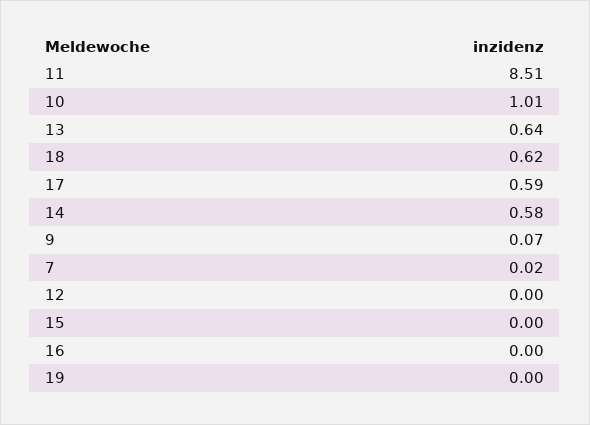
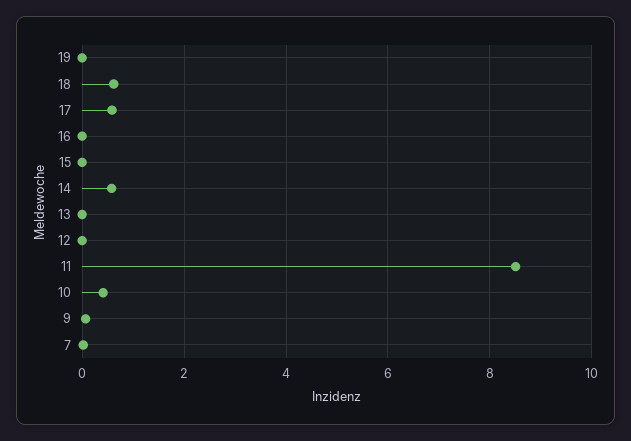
  {
    "11": 8.51,
-   "10": 1.01,
+   "10": 0.4,
-   "13": 0.64,
+   "13": 0,
    "18": 0.62,
    "17": 0.59,
    "14": 0.58,
    "9": 0.07,
    "7": 0.02,
    "12": 0,
    "15": 0,
    "16": 0,
    "19": 0
  }

